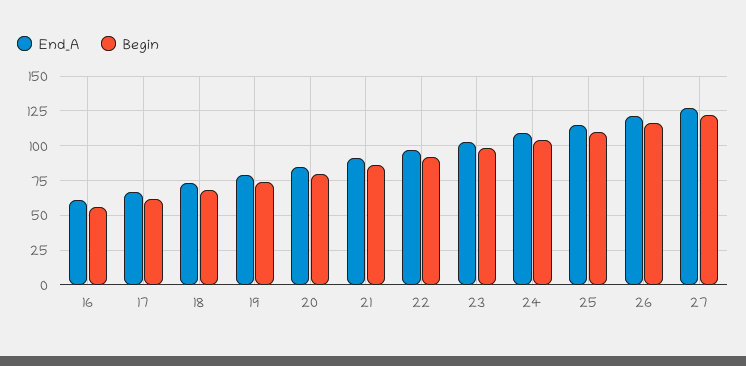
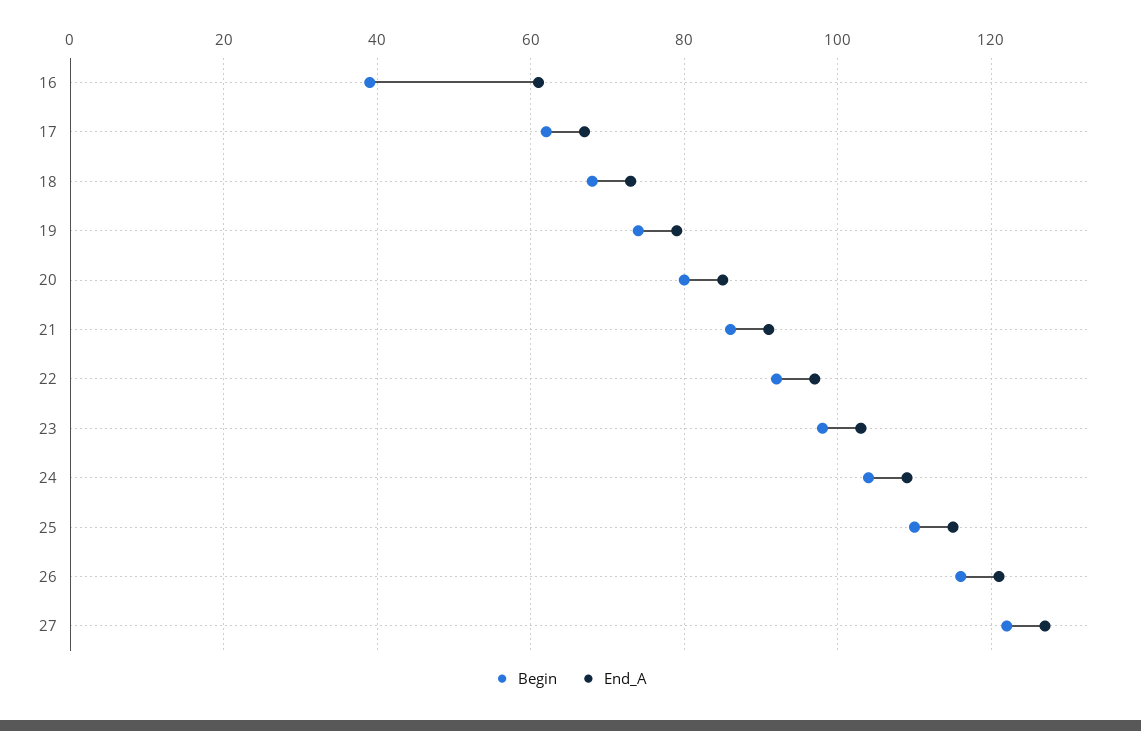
  {
    "End_A": {
      "16": 60,
      "17": 65,
      "18": 75,
      "19": 80,
      "20": 85,
      "21": 90,
      "22": 95,
      "23": 105,
      "24": 110,
      "25": 115,
      "26": 120,
      "27": 125
    },
    "Begin": {
-     "16": 55,
+     "16": 40,
      "17": 60,
      "18": 70,
      "19": 75,
      "20": 80,
      "21": 85,
      "22": 90,
      "23": 100,
      "24": 105,
      "25": 110,
      "26": 115,
      "27": 120
    }
  }

